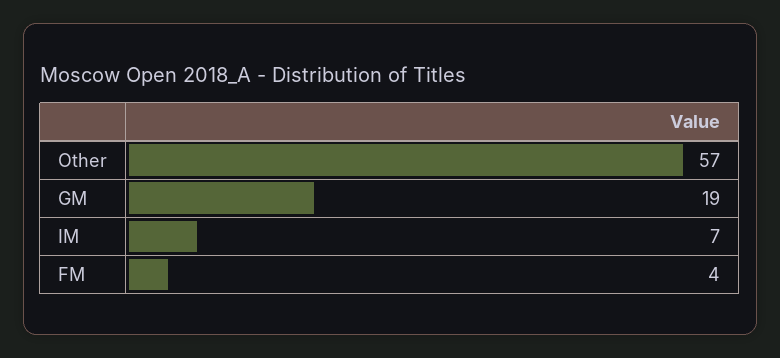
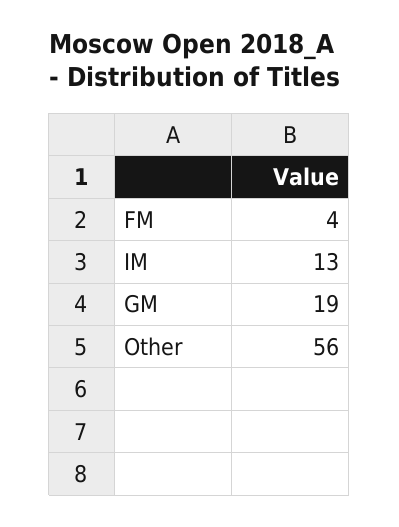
  {
-   "Other": 57,
+   "Other": 56,
    "GM": 19,
-   "IM": 7,
+   "IM": 13,
    "FM": 4
  }

